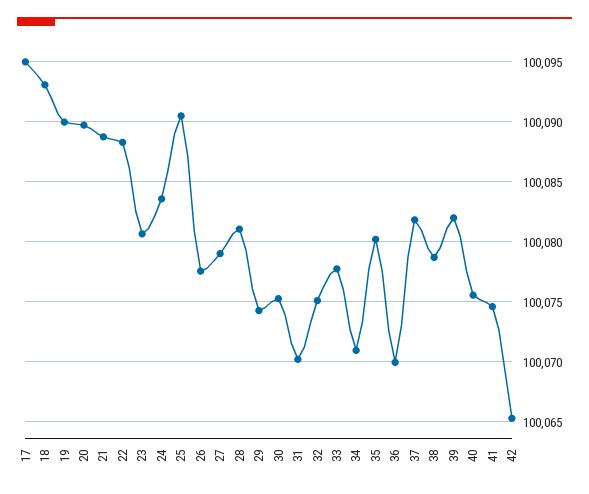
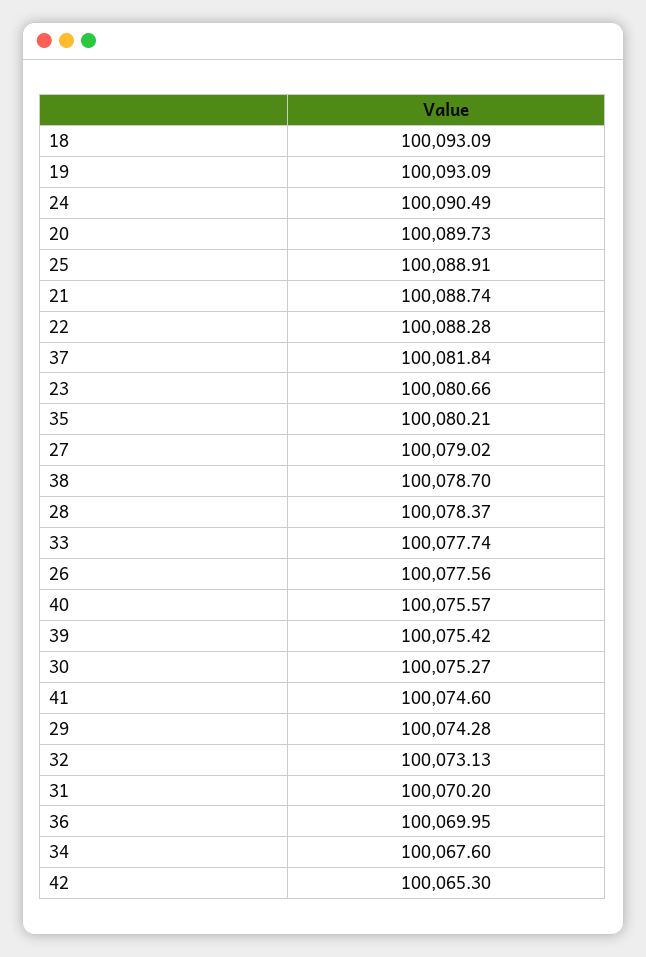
  {
-   "17": 100095,
    "18": 100093.09,
-   "19": 100090,
+   "19": 100093.09,
    "20": 100089.73,
    "21": 100088.74,
    "22": 100088.28,
    "23": 100080.66,
-   "24": 100083.5,
+   "24": 100090.49,
-   "25": 100090.5,
+   "25": 100088.91,
    "26": 100077.56,
    "27": 100079.02,
-   "28": 100081,
+   "28": 100078.37,
    "29": 100074.28,
    "30": 100075.27,
    "31": 100070.2,
-   "32": 100075,
+   "32": 100073.13,
    "33": 100077.74,
-   "34": 100071,
+   "34": 100067.6,
    "35": 100080.21,
    "36": 100069.95,
    "37": 100081.84,
    "38": 100078.7,
-   "39": 100082,
+   "39": 100075.42,
    "40": 100075.57,
    "41": 100074.6,
    "42": 100065.3
  }

